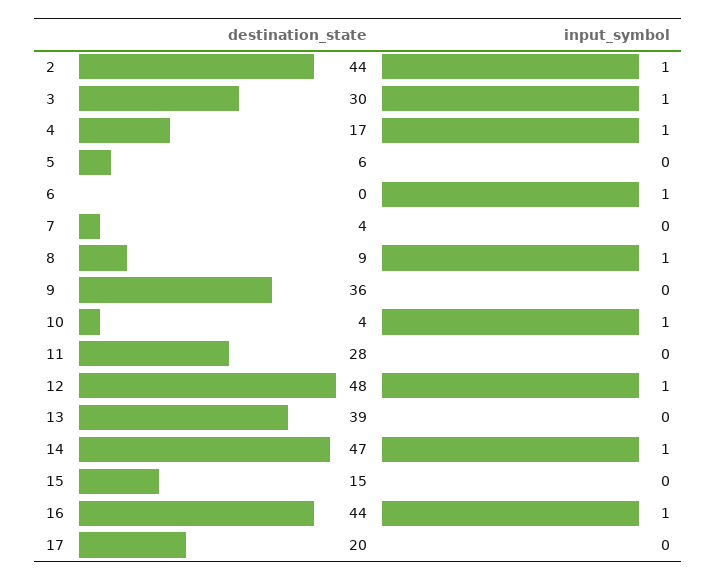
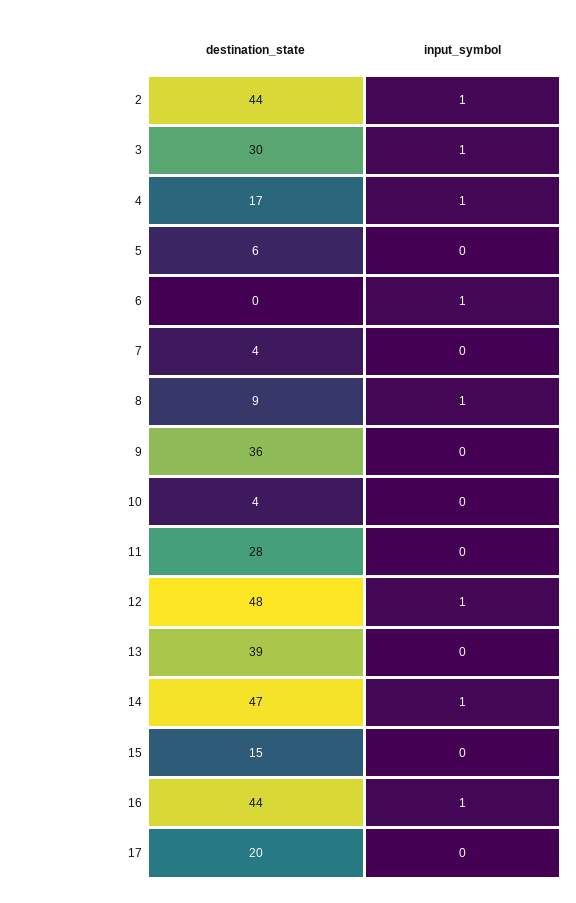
  {
    "destination_state": {
      "2": 44,
      "3": 30,
      "4": 17,
      "5": 6,
      "6": 0,
      "7": 4,
      "8": 9,
      "9": 36,
      "10": 4,
      "11": 28,
      "12": 48,
      "13": 39,
      "14": 47,
      "15": 15,
      "16": 44,
      "17": 20
    },
    "input_symbol": {
      "2": 1,
      "3": 1,
      "4": 1,
      "5": 0,
      "6": 1,
      "7": 0,
      "8": 1,
      "9": 0,
-     "10": 1,
+     "10": 0,
      "11": 0,
      "12": 1,
      "13": 0,
      "14": 1,
      "15": 0,
      "16": 1,
      "17": 0
    }
  }

